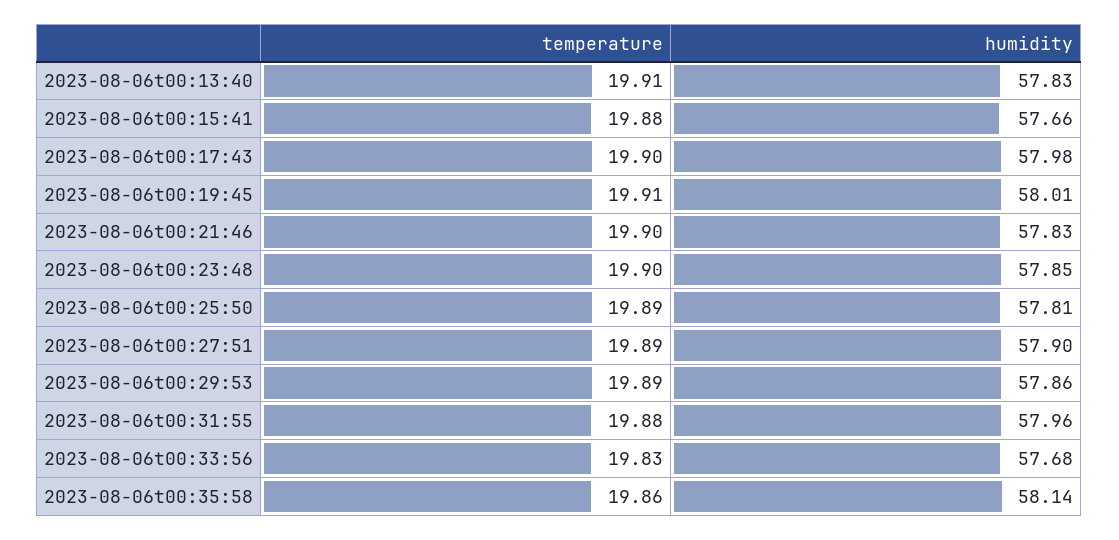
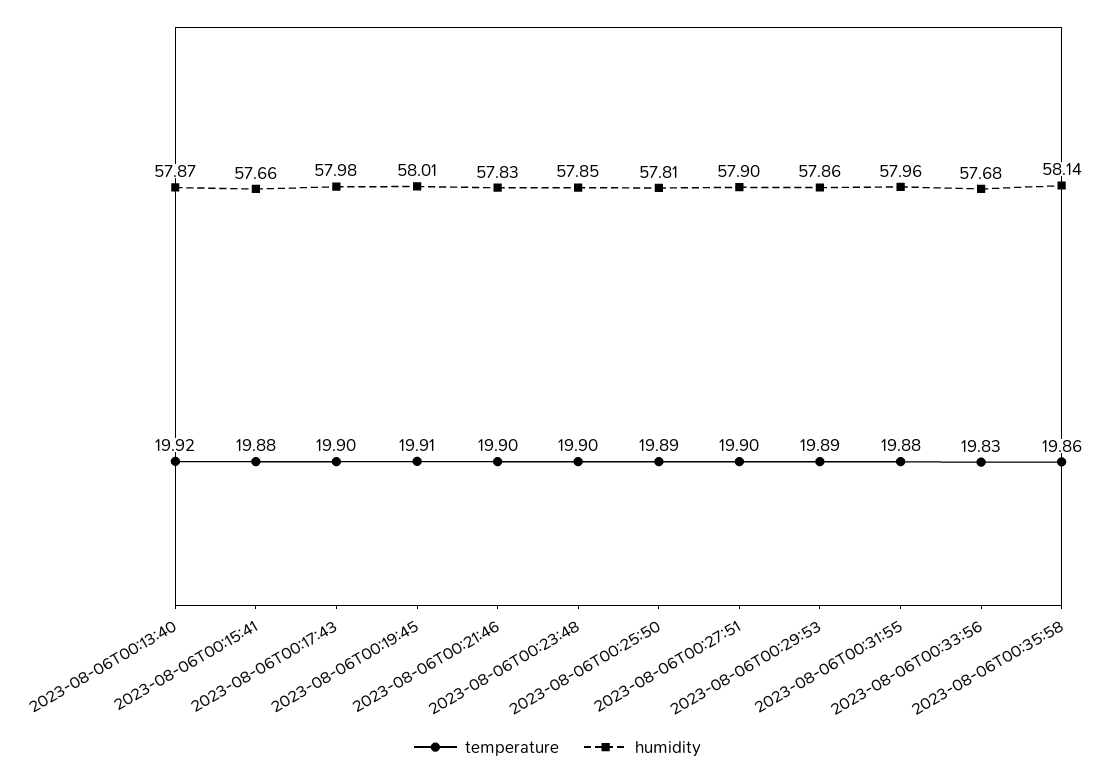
  {
    "temperature": {
-     "2023-08-06t00:13:40": 19.91,
+     "2023-08-06t00:13:40": 19.92,
      "2023-08-06t00:15:41": 19.88,
      "2023-08-06t00:17:43": 19.9,
      "2023-08-06t00:19:45": 19.91,
      "2023-08-06t00:21:46": 19.9,
      "2023-08-06t00:23:48": 19.9,
      "2023-08-06t00:25:50": 19.89,
-     "2023-08-06t00:27:51": 19.89,
+     "2023-08-06t00:27:51": 19.9,
      "2023-08-06t00:29:53": 19.89,
      "2023-08-06t00:31:55": 19.88,
      "2023-08-06t00:33:56": 19.83,
      "2023-08-06t00:35:58": 19.86
    },
    "humidity": {
-     "2023-08-06t00:13:40": 57.83,
+     "2023-08-06t00:13:40": 57.87,
      "2023-08-06t00:15:41": 57.66,
      "2023-08-06t00:17:43": 57.98,
      "2023-08-06t00:19:45": 58.01,
      "2023-08-06t00:21:46": 57.83,
      "2023-08-06t00:23:48": 57.85,
      "2023-08-06t00:25:50": 57.81,
      "2023-08-06t00:27:51": 57.9,
      "2023-08-06t00:29:53": 57.86,
      "2023-08-06t00:31:55": 57.96,
      "2023-08-06t00:33:56": 57.68,
      "2023-08-06t00:35:58": 58.14
    }
  }

